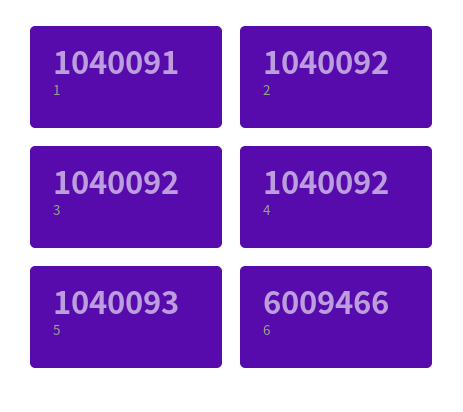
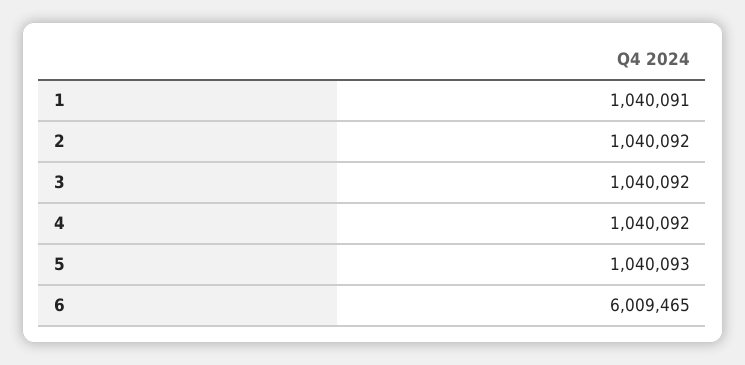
  {
    "1": 1040091,
    "2": 1040092,
    "3": 1040092,
    "4": 1040092,
    "5": 1040093,
-   "6": 6009466
+   "6": 6009465
  }

